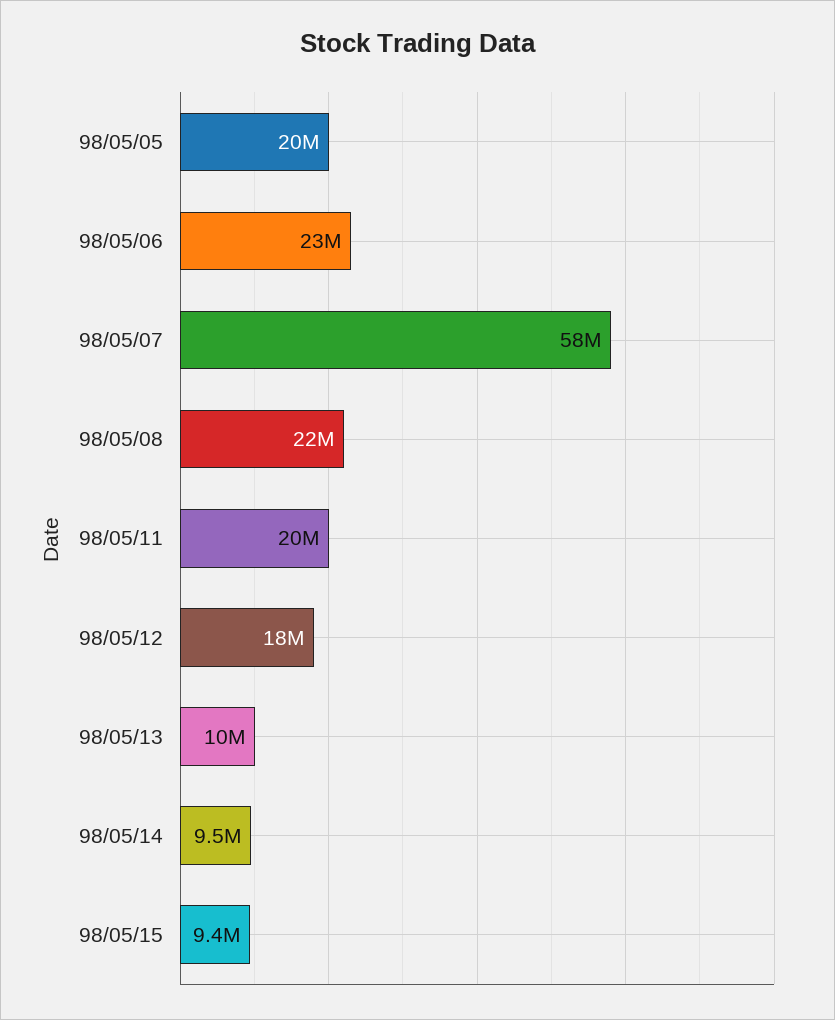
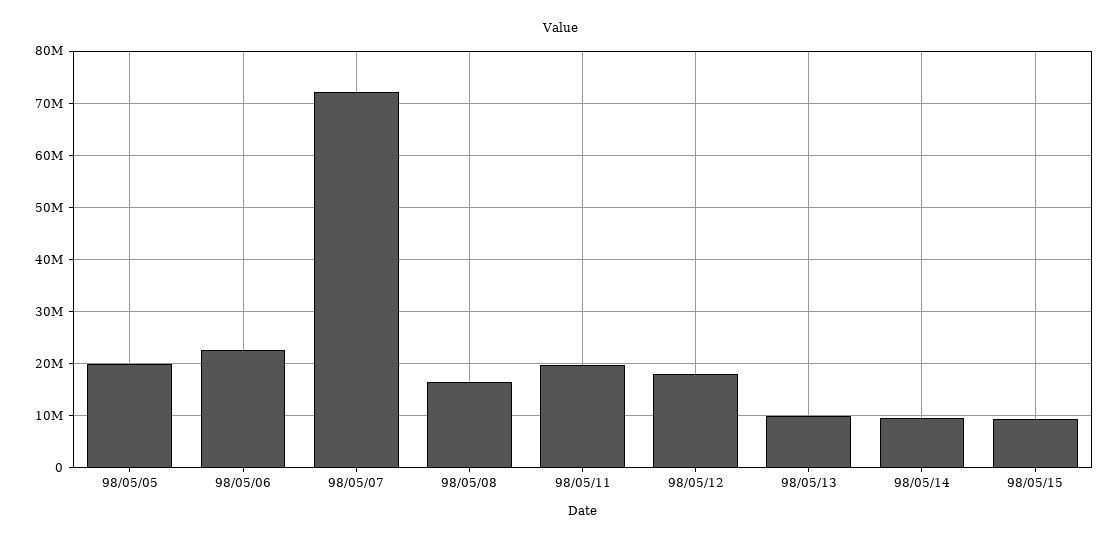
  {
    "98/05/05": 20000000,
    "98/05/06": 23000000,
-   "98/05/07": 58000000,
+   "98/05/07": 72000000,
-   "98/05/08": 22000000,
+   "98/05/08": 16000000,
    "98/05/11": 20000000,
    "98/05/12": 18000000,
    "98/05/13": 10000000,
    "98/05/14": 9500000,
    "98/05/15": 9400000
  }

